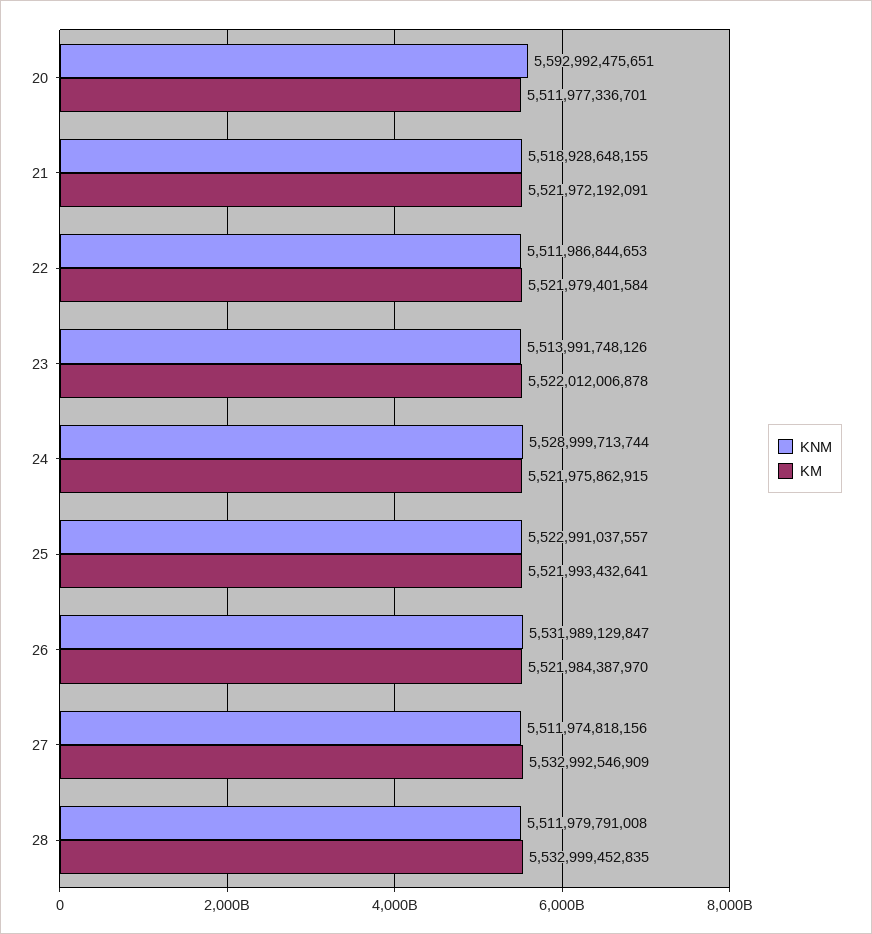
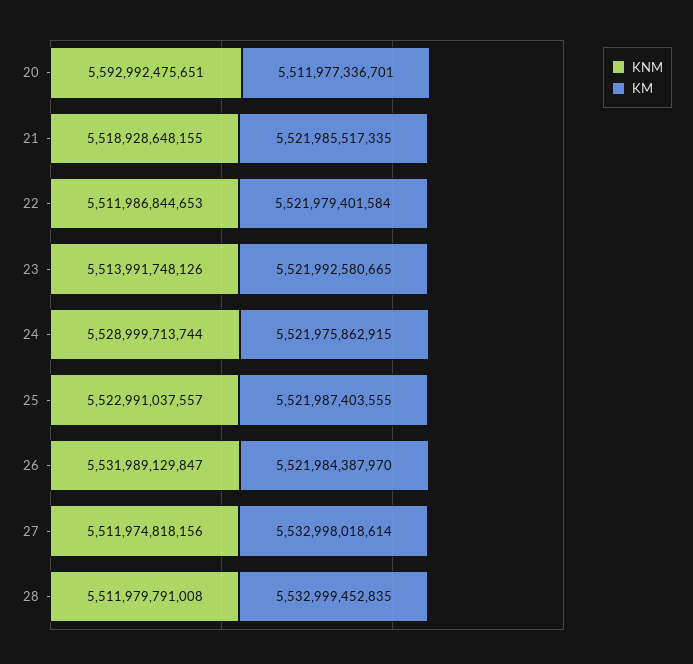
  {
    "KNM": {
      "20": 5592992475651,
      "21": 5518928648155,
      "22": 5511986844653,
      "23": 5513991748126,
      "24": 5528999713744,
      "25": 5522991037557,
      "26": 5531989129847,
      "27": 5511974818156,
      "28": 5511979791008
    },
    "KM": {
      "20": 5511977336701,
-     "21": 5521972192091,
+     "21": 5521985517335,
      "22": 5521979401584,
-     "23": 5522012006878,
+     "23": 5521992580665,
      "24": 5521975862915,
-     "25": 5521993432641,
+     "25": 5521987403555,
      "26": 5521984387970,
-     "27": 5532992546909,
+     "27": 5532998018614,
      "28": 5532999452835
    }
  }

